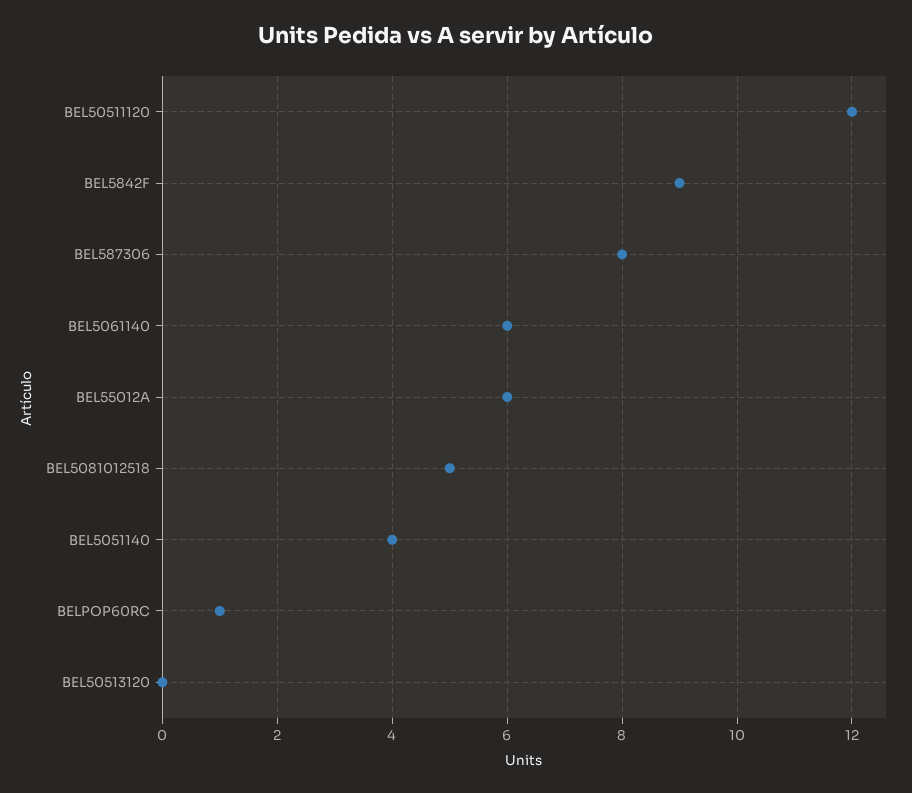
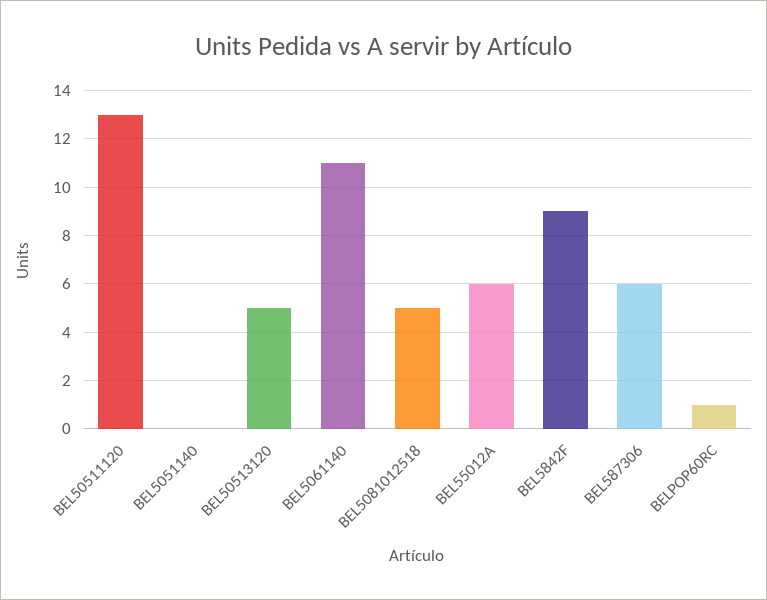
  {
-   "BEL50511120": 12,
+   "BEL50511120": 13,
    "BEL5842F": 9,
-   "BEL587306": 8,
+   "BEL587306": 6,
-   "BEL5061140": 6,
+   "BEL5061140": 11,
    "BEL55012A": 6,
    "BEL5081012518": 5,
-   "BEL5051140": 4,
+   "BEL5051140": 0,
    "BELPOP60RC": 1,
-   "BEL50513120": 0
+   "BEL50513120": 5
  }

